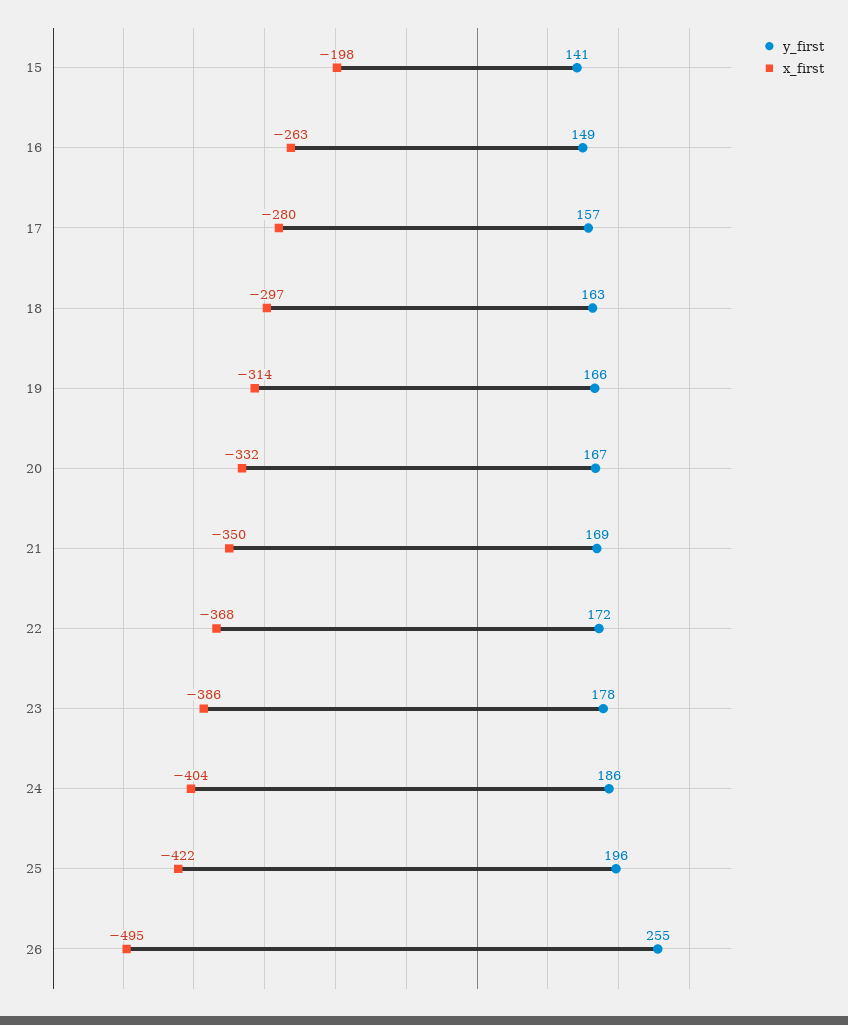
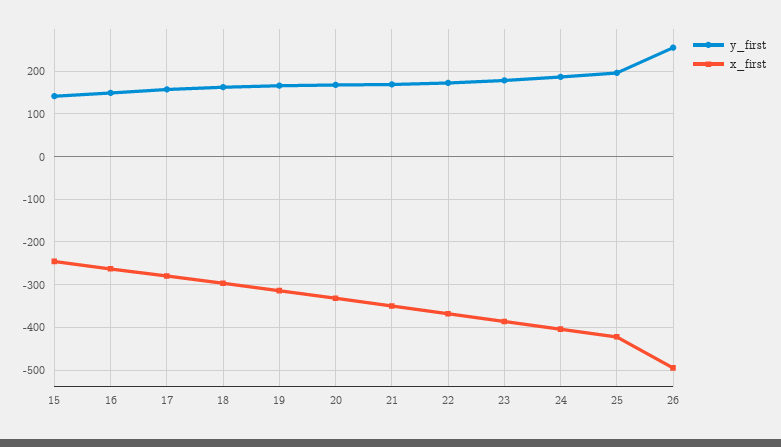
  {
    "y_first": {
      "15": 141,
      "16": 149,
      "17": 157,
      "18": 163,
      "19": 166,
      "20": 167,
      "21": 169,
      "22": 172,
      "23": 178,
      "24": 186,
      "25": 196,
      "26": 255
    },
    "x_first": {
-     "15": -198,
+     "15": -240,
      "16": -263,
      "17": -280,
      "18": -297,
      "19": -314,
      "20": -332,
      "21": -350,
      "22": -368,
      "23": -386,
      "24": -404,
      "25": -422,
      "26": -495
    }
  }

